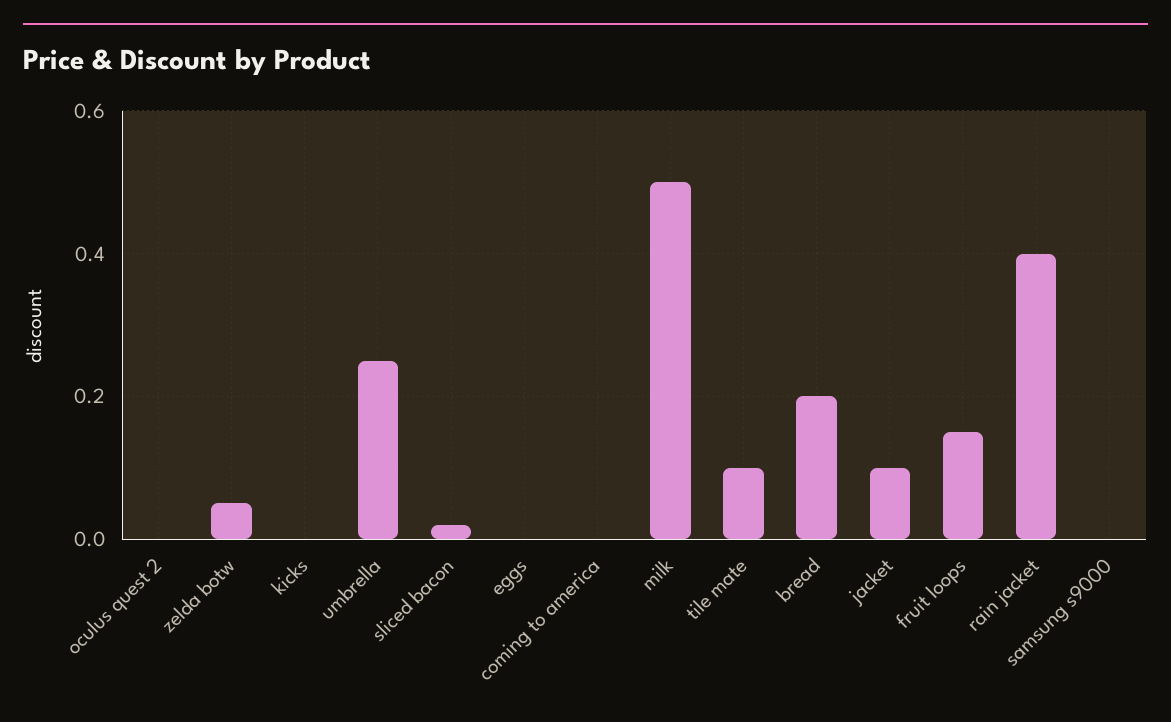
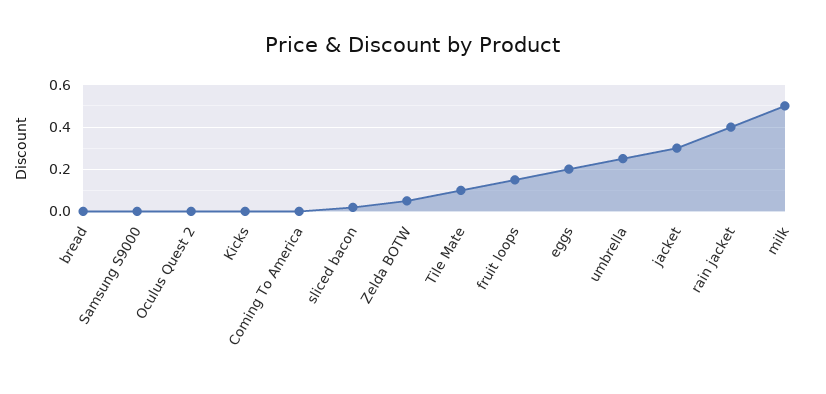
  {
    "oculus quest 2": 0,
    "zelda botw": 0.05,
    "kicks": 0,
    "umbrella": 0.25,
    "sliced bacon": 0,
-   "eggs": 0,
+   "eggs": 0.2,
    "coming to america": 0,
    "milk": 0.5,
    "tile mate": 0.1,
-   "bread": 0.2,
+   "bread": 0,
-   "jacket": 0.1,
+   "jacket": 0.3,
    "fruit loops": 0.15,
    "rain jacket": 0.4,
    "samsung s9000": 0
  }

